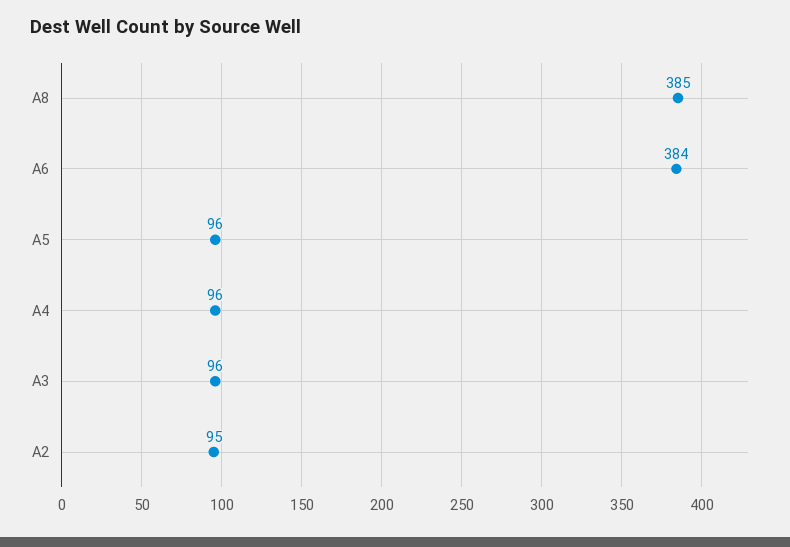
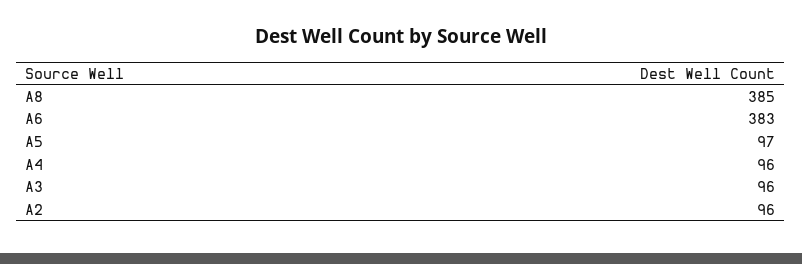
  {
    "A8": 385,
-   "A6": 384,
+   "A6": 383,
-   "A5": 96,
+   "A5": 97,
    "A4": 96,
    "A3": 96,
-   "A2": 95
+   "A2": 96
  }

